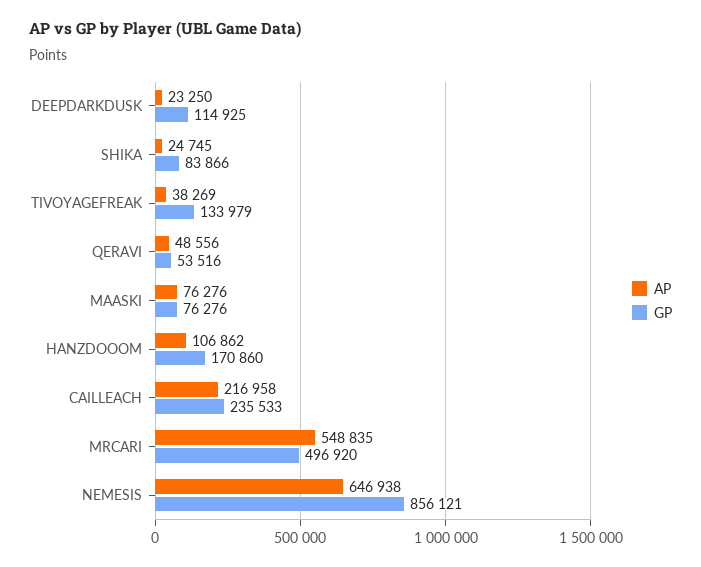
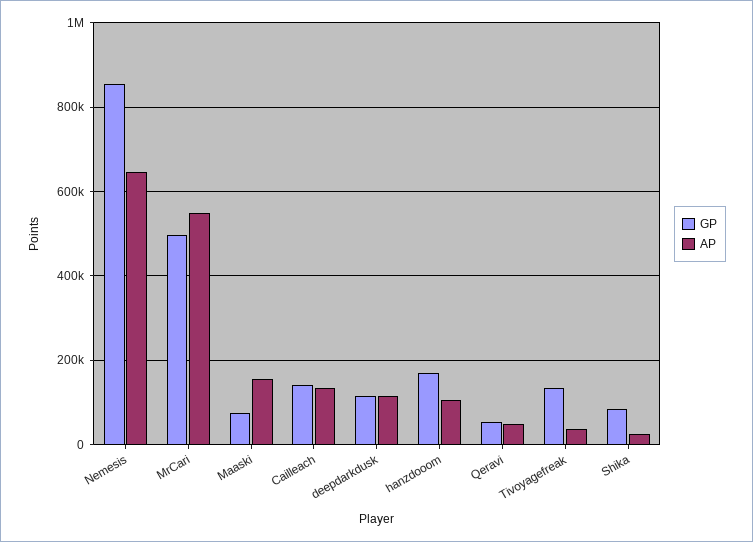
  {
    "AP": {
-     "DEEPDARKDUSK": 23250,
+     "DEEPDARKDUSK": 120000,
      "SHIKA": 24745,
      "TIVOYAGEFREAK": 38269,
      "QERAVI": 48556,
-     "MAASKI": 76276,
+     "MAASKI": 160000,
      "HANZDOOOM": 106862,
-     "CAILLEACH": 216958,
+     "CAILLEACH": 140000,
      "MRCARI": 548835,
      "NEMESIS": 646938
    },
    "GP": {
      "DEEPDARKDUSK": 114925,
      "SHIKA": 83866,
      "TIVOYAGEFREAK": 133979,
      "QERAVI": 53516,
      "MAASKI": 76276,
      "HANZDOOOM": 170860,
-     "CAILLEACH": 235533,
+     "CAILLEACH": 140000,
      "MRCARI": 496920,
      "NEMESIS": 856121
    }
  }

